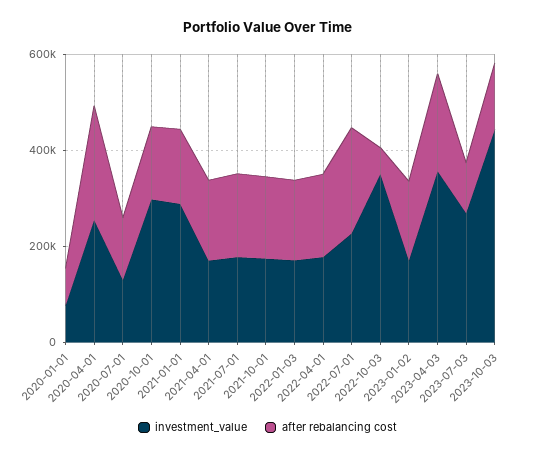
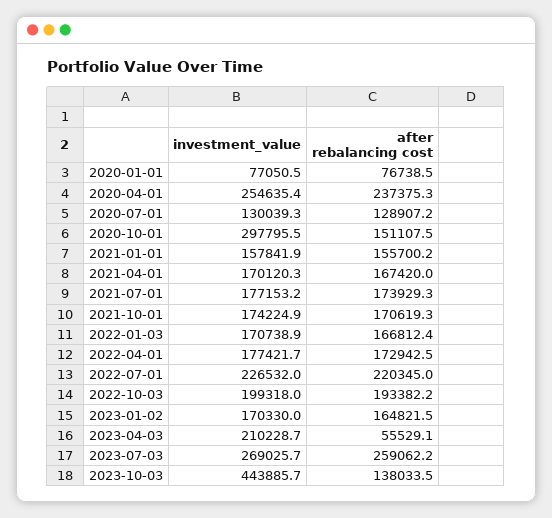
  {
    "investment_value": {
      "2020-01-01": 77050.5,
      "2020-04-01": 254635.4,
      "2020-07-01": 130039.3,
      "2020-10-01": 297795.5,
-     "2021-01-01": 300000,
+     "2021-01-01": 157841.9,
      "2021-04-01": 170120.3,
      "2021-07-01": 177153.2,
      "2021-10-01": 174224.9,
      "2022-01-03": 170738.9,
      "2022-04-01": 177421.7,
      "2022-07-01": 226532,
-     "2022-10-03": 350000,
+     "2022-10-03": 199318,
      "2023-01-02": 170330,
-     "2023-04-03": 350000,
+     "2023-04-03": 210228.7,
      "2023-07-03": 269025.7,
      "2023-10-03": 443885.7
    },
    "after rebalancing cost": {
      "2020-01-01": 76738.5,
      "2020-04-01": 237375.3,
      "2020-07-01": 128907.2,
      "2020-10-01": 151107.5,
      "2021-01-01": 155700.2,
      "2021-04-01": 167420,
      "2021-07-01": 173929.3,
      "2021-10-01": 170619.3,
      "2022-01-03": 166812.4,
      "2022-04-01": 172942.5,
      "2022-07-01": 220345,
-     "2022-10-03": 50000,
+     "2022-10-03": 193382.2,
      "2023-01-02": 164821.5,
-     "2023-04-03": 200000,
+     "2023-04-03": 55529.1,
-     "2023-07-03": 100000,
+     "2023-07-03": 259062.2,
      "2023-10-03": 138033.5
    }
  }

